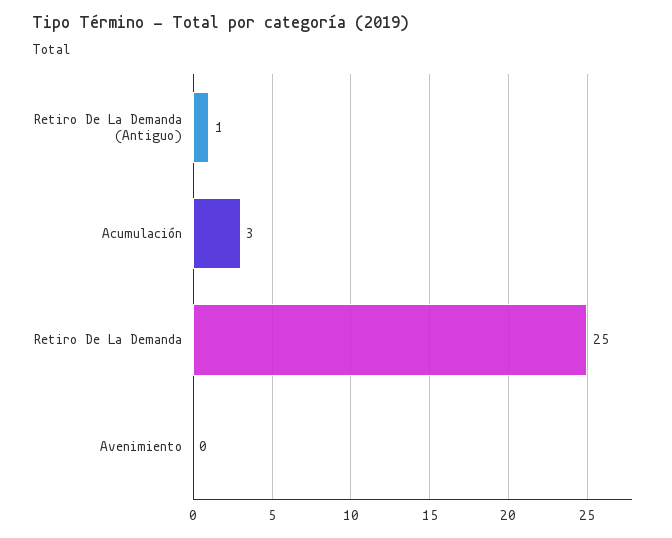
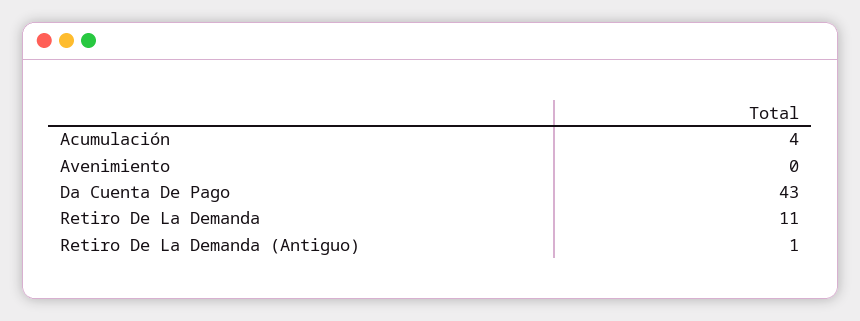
  {
    "Retiro De La Demanda (Antiguo)": 1,
-   "Acumulación": 3,
+   "Acumulación": 4,
-   "Retiro De La Demanda": 25,
+   "Retiro De La Demanda": 11,
-   "Avenimiento": 0
+   "Avenimiento": 0,
+   "Da Cuenta De Pago": 43
  }

